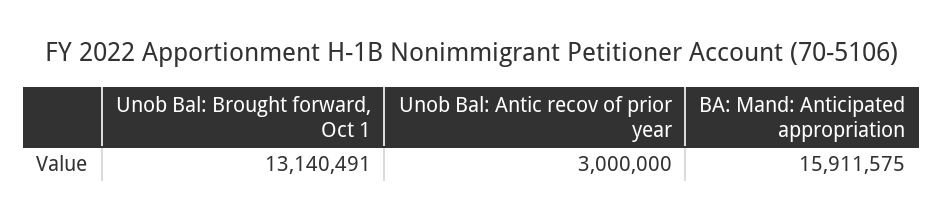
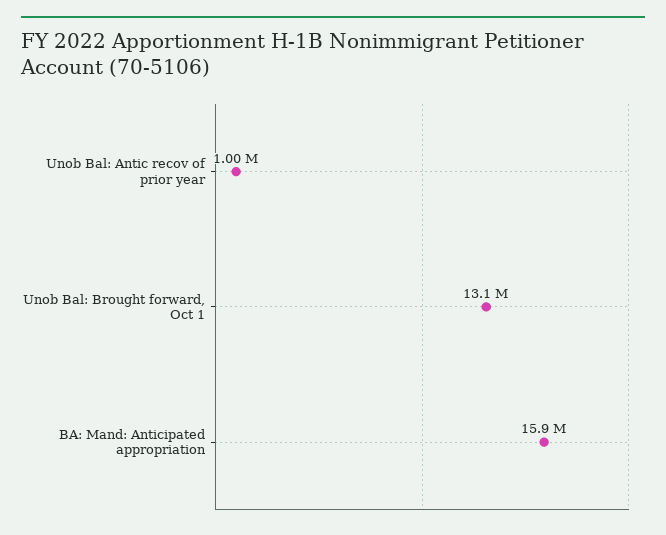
  {
    "Unob Bal: Brought forward, Oct 1": 13140491,
-   "Unob Bal: Antic recov of prior year": 3000000,
+   "Unob Bal: Antic recov of prior year": 1000000,
    "BA: Mand: Anticipated appropriation": 15911575
  }

